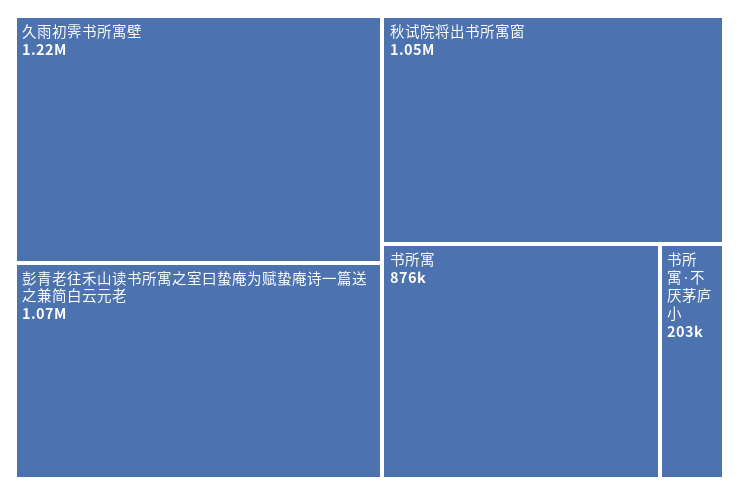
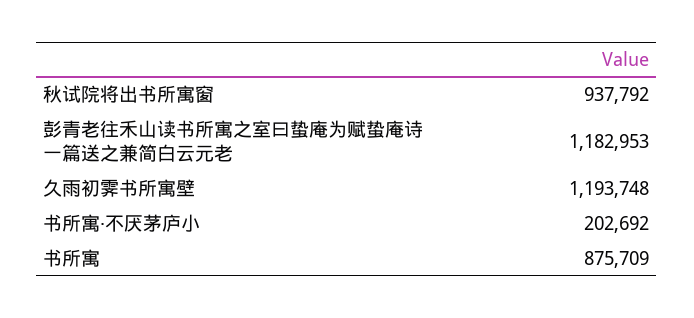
  {
-   "久雨初霁书所寓壁": 1220000,
+   "久雨初霁书所寓壁": 1193748,
-   "彭青老往禾山读书所寓之室曰蛰庵为赋蛰庵诗一篇送之兼简白云元老": 1070000,
+   "彭青老往禾山读书所寓之室曰蛰庵为赋蛰庵诗一篇送之兼简白云元老": 1182953,
-   "秋试院将出书所寓窗": 1050000,
+   "秋试院将出书所寓窗": 937792,
    "书所寓": 875709,
    "书所寓·不厌茅庐小": 202692
  }

